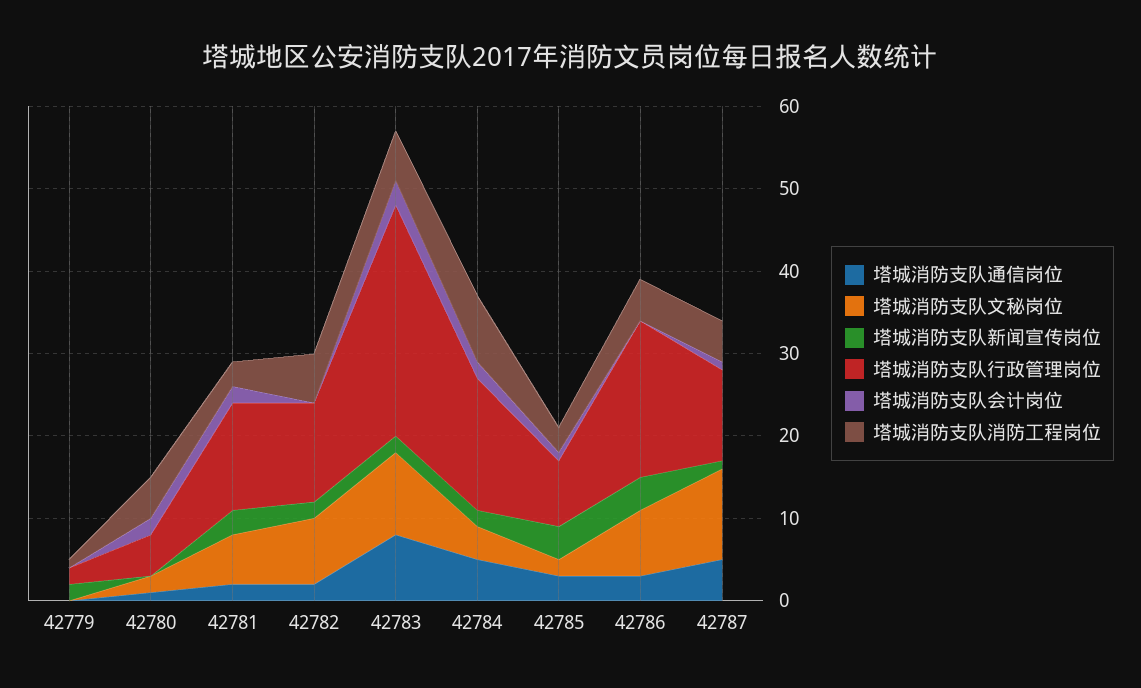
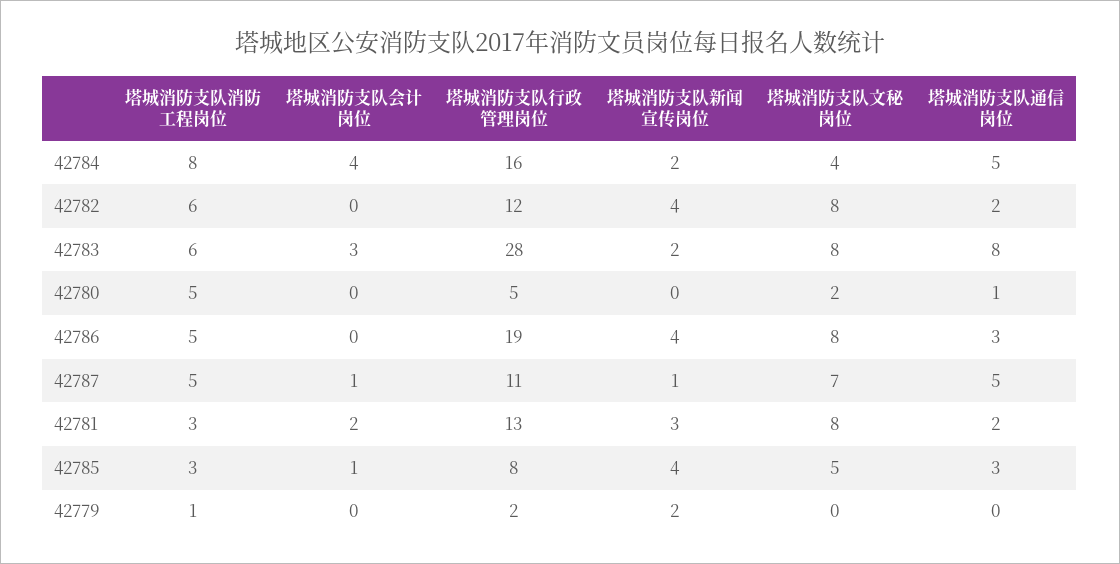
  {
    "塔城消防支队通信岗位": {
      "42779": 0,
      "42780": 1,
      "42781": 2,
      "42782": 2,
      "42783": 8,
      "42784": 5,
      "42785": 3,
      "42786": 3,
      "42787": 5
    },
    "塔城消防支队文秘岗位": {
      "42779": 0,
      "42780": 2,
-     "42781": 6,
+     "42781": 8,
      "42782": 8,
-     "42783": 10,
+     "42783": 8,
      "42784": 4,
-     "42785": 2,
+     "42785": 5,
      "42786": 8,
-     "42787": 11
+     "42787": 7
    },
    "塔城消防支队新闻宣传岗位": {
      "42779": 2,
      "42780": 0,
      "42781": 3,
-     "42782": 2,
+     "42782": 4,
      "42783": 2,
      "42784": 2,
      "42785": 4,
      "42786": 4,
      "42787": 1
    },
    "塔城消防支队行政管理岗位": {
      "42779": 2,
      "42780": 5,
      "42781": 13,
      "42782": 12,
      "42783": 28,
      "42784": 16,
      "42785": 8,
      "42786": 19,
      "42787": 11
    },
    "塔城消防支队会计岗位": {
      "42779": 0,
-     "42780": 2,
+     "42780": 0,
      "42781": 2,
      "42782": 0,
      "42783": 3,
-     "42784": 2,
+     "42784": 4,
      "42785": 1,
      "42786": 0,
      "42787": 1
    },
    "塔城消防支队消防工程岗位": {
      "42779": 1,
      "42780": 5,
      "42781": 3,
      "42782": 6,
      "42783": 6,
      "42784": 8,
      "42785": 3,
      "42786": 5,
      "42787": 5
    }
  }

